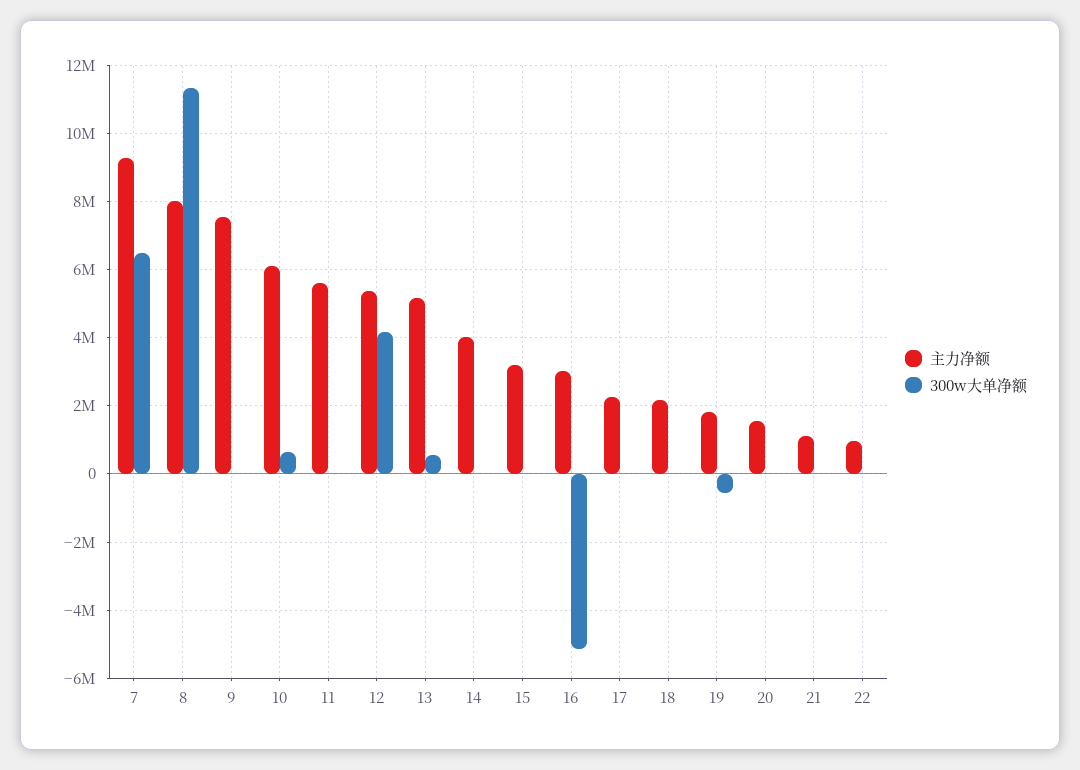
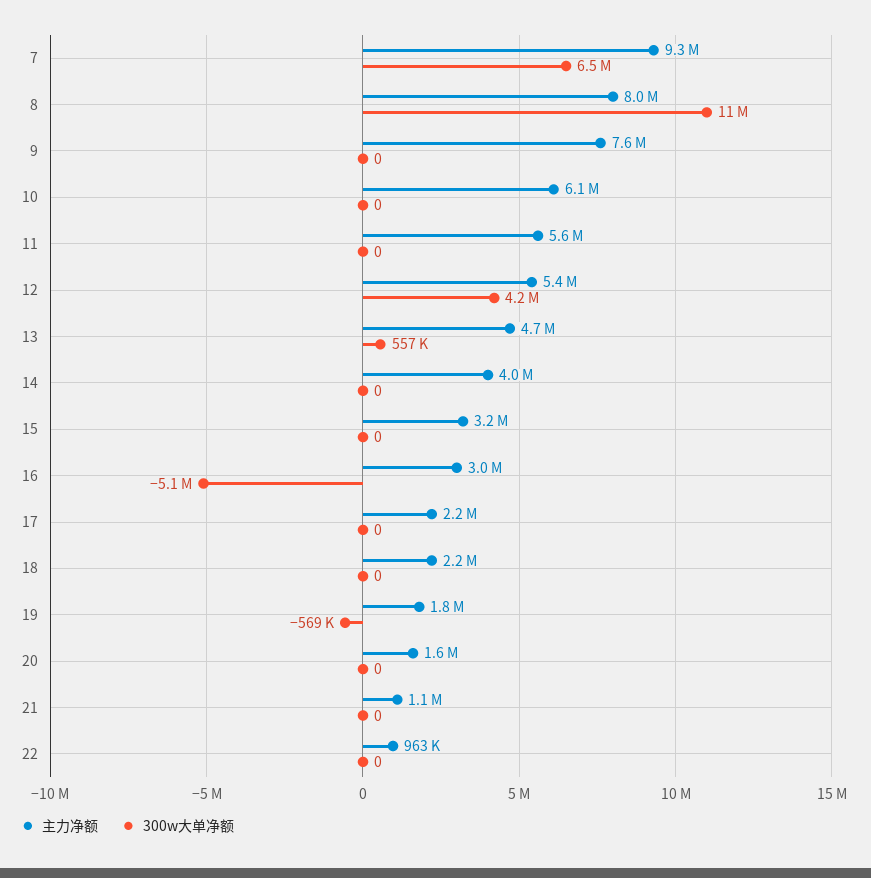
  {
    "主力净额": {
      "7": 9300000,
      "8": 8000000,
      "9": 7600000,
      "10": 6100000,
      "11": 5600000,
      "12": 5400000,
-     "13": 5200000,
+     "13": 4700000,
      "14": 4000000,
      "15": 3200000,
      "16": 3000000,
      "17": 2200000,
      "18": 2200000,
      "19": 1800000,
      "20": 1600000,
      "21": 1100000,
      "22": 963000
    },
    "300w大单净额": {
      "7": 6500000,
      "8": 11000000,
      "9": 0,
-     "10": 600000,
+     "10": 0,
      "11": 0,
      "12": 4200000,
      "13": 557000,
      "14": 0,
      "15": 0,
      "16": -5100000,
      "17": 0,
      "18": 0,
      "19": -569000,
      "20": 0,
      "21": 0,
      "22": 0
    }
  }

